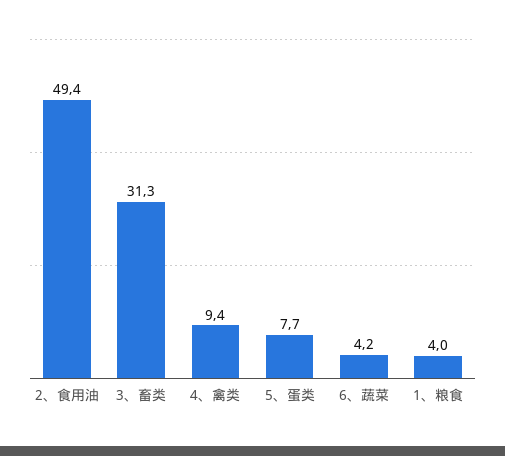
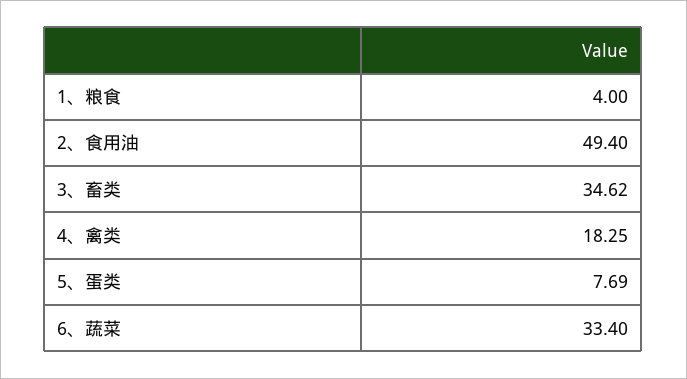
  {
    "2、食用油": 49.4,
-   "3、畜类": 31.3,
+   "3、畜类": 34.62,
-   "4、禽类": 9.4,
+   "4、禽类": 18.25,
    "5、蛋类": 7.69,
-   "6、蔬菜": 4.2,
+   "6、蔬菜": 33.4,
    "1、粮食": 4
  }

